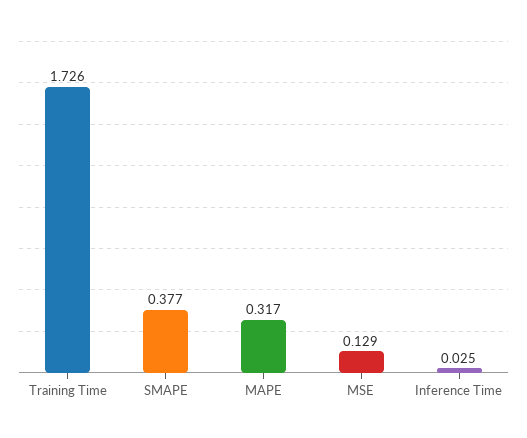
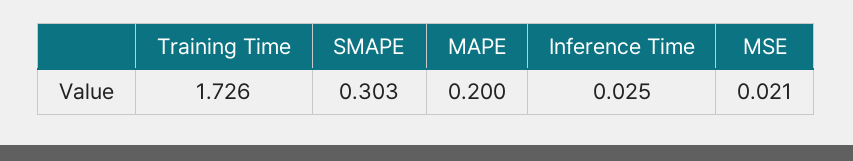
  {
    "Training Time": 1.726,
-   "SMAPE": 0.377,
+   "SMAPE": 0.303,
-   "MAPE": 0.317,
+   "MAPE": 0.2,
-   "MSE": 0.129,
+   "MSE": 0.021,
    "Inference Time": 0.025
  }

